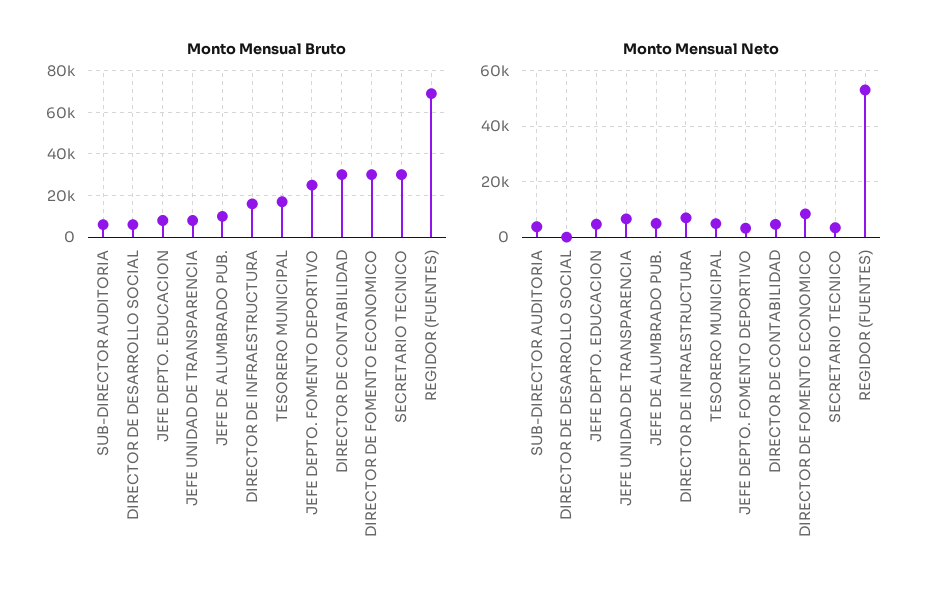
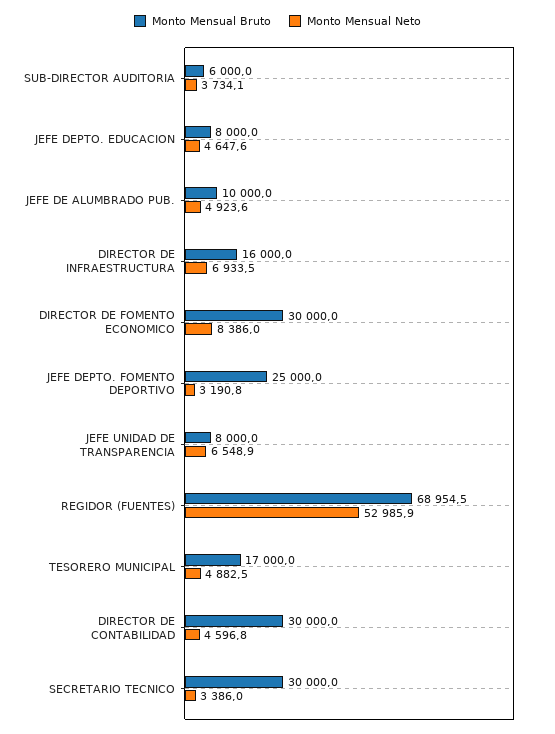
  {
    "Monto Mensual Bruto": {
      "SUB-DIRECTOR AUDITORIA": 6000,
-     "DIRECTOR DE DESARROLLO SOCIAL": 5000,
      "JEFE DEPTO. EDUCACION": 8000,
      "JEFE UNIDAD DE TRANSPARENCIA": 8000,
      "JEFE DE ALUMBRADO PUB.": 10000,
      "DIRECTOR DE INFRAESTRUCTURA": 16000,
      "TESORERO MUNICIPAL": 17000,
      "JEFE DEPTO. FOMENTO DEPORTIVO": 25000,
      "DIRECTOR DE CONTABILIDAD": 30000,
      "DIRECTOR DE FOMENTO ECONOMICO": 30000,
      "SECRETARIO TECNICO": 30000,
      "REGIDOR (FUENTES)": 68954.5
    },
    "Monto Mensual Neto": {
      "SUB-DIRECTOR AUDITORIA": 3734.1,
-     "DIRECTOR DE DESARROLLO SOCIAL": 0,
      "JEFE DEPTO. EDUCACION": 4647.6,
      "JEFE UNIDAD DE TRANSPARENCIA": 6548.9,
      "JEFE DE ALUMBRADO PUB.": 4923.6,
      "DIRECTOR DE INFRAESTRUCTURA": 6933.5,
      "TESORERO MUNICIPAL": 4882.5,
      "JEFE DEPTO. FOMENTO DEPORTIVO": 3190.8,
      "DIRECTOR DE CONTABILIDAD": 4596.8,
      "DIRECTOR DE FOMENTO ECONOMICO": 8386,
      "SECRETARIO TECNICO": 3386,
      "REGIDOR (FUENTES)": 52985.9
    }
  }

